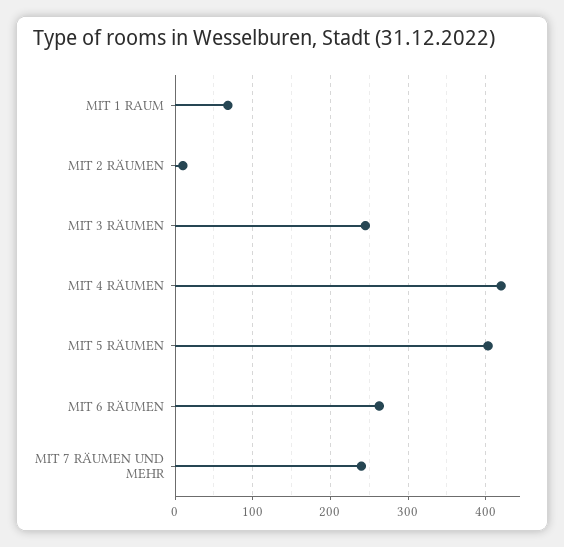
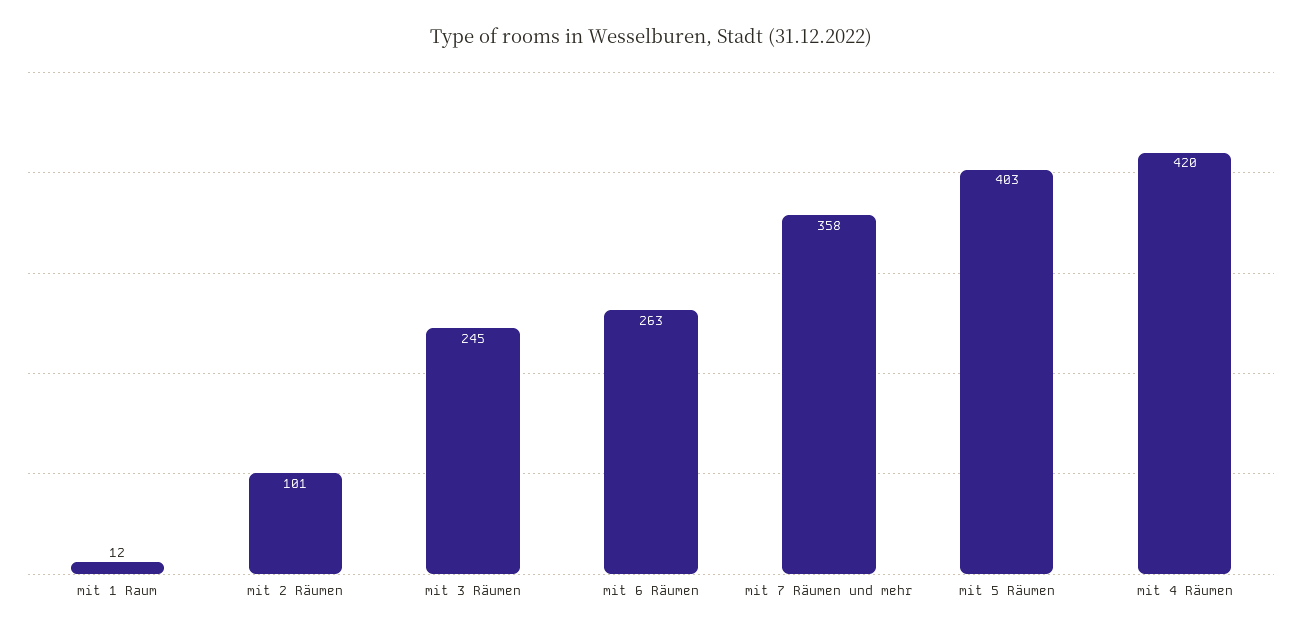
  {
-   "MIT 1 RAUM": 70,
+   "MIT 1 RAUM": 12,
-   "MIT 2 RÄUMEN": 10,
+   "MIT 2 RÄUMEN": 101,
    "MIT 3 RÄUMEN": 245,
    "MIT 4 RÄUMEN": 420,
    "MIT 5 RÄUMEN": 403,
    "MIT 6 RÄUMEN": 263,
-   "MIT 7 RÄUMEN UND MEHR": 240
+   "MIT 7 RÄUMEN UND MEHR": 358
  }

